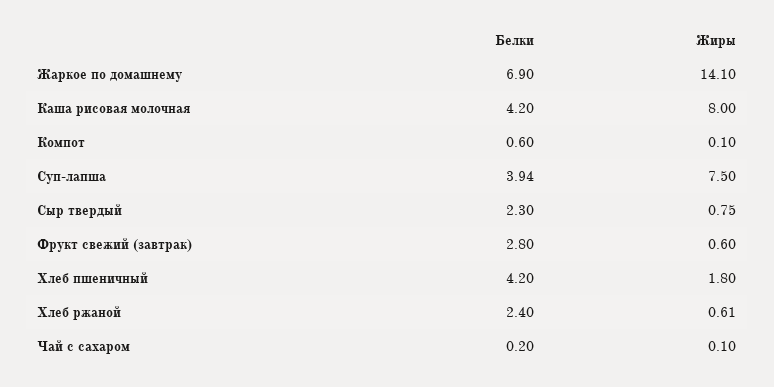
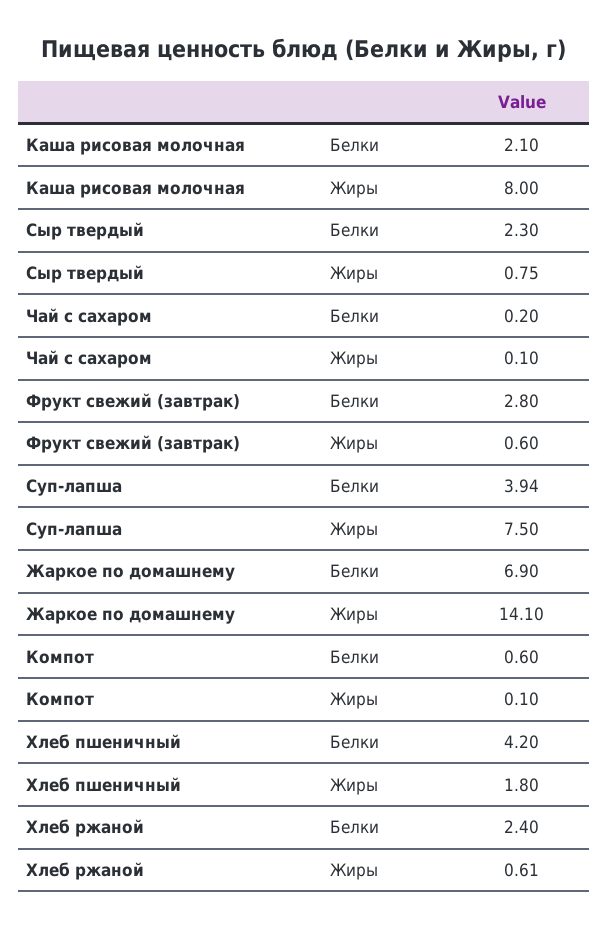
  {
    "Белки": {
      "Жаркое по домашнему": 6.9,
-     "Каша рисовая молочная": 4.2,
+     "Каша рисовая молочная": 2.1,
      "Компот": 0.6,
      "Суп-лапша": 3.94,
      "Сыр твердый": 2.3,
      "Фрукт свежий (завтрак)": 2.8,
      "Хлеб пшеничный": 4.2,
      "Хлеб ржаной": 2.4,
      "Чай с сахаром": 0.2
    },
    "Жиры": {
      "Жаркое по домашнему": 14.1,
      "Каша рисовая молочная": 8,
      "Компот": 0.1,
      "Суп-лапша": 7.5,
      "Сыр твердый": 0.75,
      "Фрукт свежий (завтрак)": 0.6,
      "Хлеб пшеничный": 1.8,
      "Хлеб ржаной": 0.61,
      "Чай с сахаром": 0.1
    }
  }

